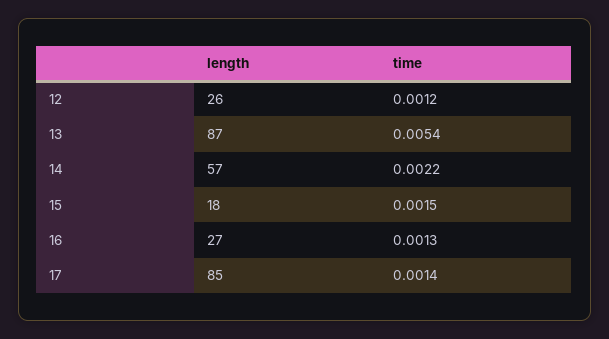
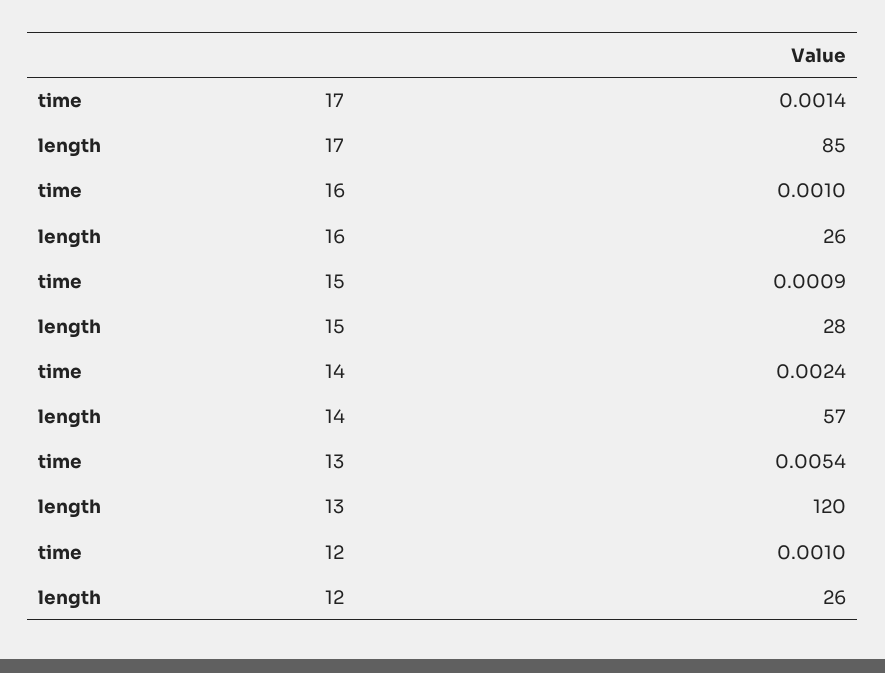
  {
    "length": {
      "12": 26,
-     "13": 87,
+     "13": 120,
      "14": 57,
-     "15": 18,
+     "15": 28,
-     "16": 27,
+     "16": 26,
      "17": 85
    },
    "time": {
-     "12": 0.0012,
+     "12": 0.001,
      "13": 0.0054,
-     "14": 0.0022,
+     "14": 0.0024,
-     "15": 0.0015,
+     "15": 0.0009,
-     "16": 0.0013,
+     "16": 0.001,
      "17": 0.0014
    }
  }

